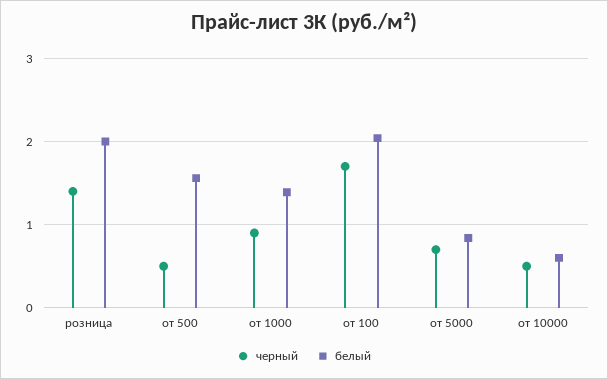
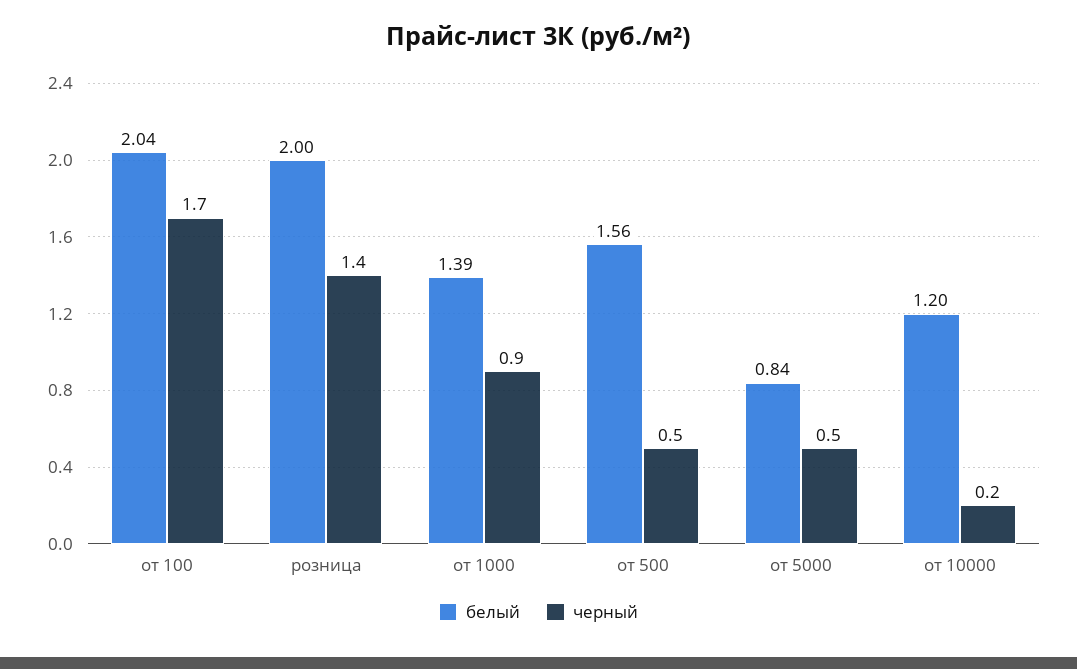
  {
    "черный": {
      "розница": 1.4,
      "от 500": 0.5,
      "от 1000": 0.9,
      "от 100": 1.7,
-     "от 5000": 0.7,
+     "от 5000": 0.5,
-     "от 10000": 0.5
+     "от 10000": 0.2
    },
    "белый": {
      "розница": 2,
      "от 500": 1.56,
      "от 1000": 1.39,
      "от 100": 2.04,
      "от 5000": 0.84,
-     "от 10000": 0.6
+     "от 10000": 1.2
    }
  }

